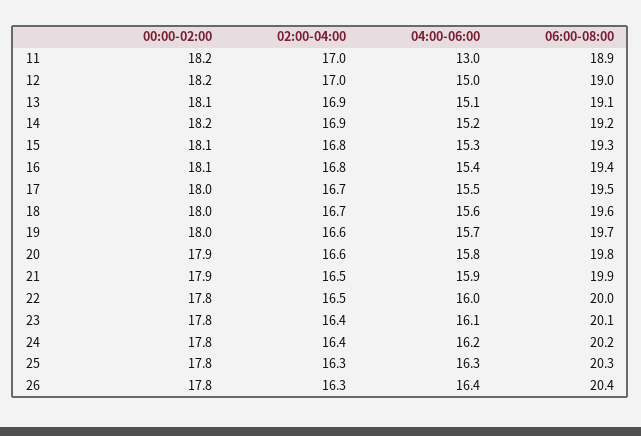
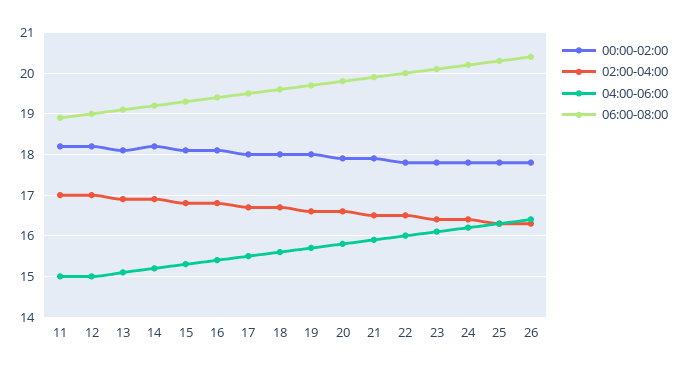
  {
    "00:00-02:00": {
      "11": 18.2,
      "12": 18.2,
      "13": 18.1,
      "14": 18.2,
      "15": 18.1,
      "16": 18.1,
      "17": 18,
      "18": 18,
      "19": 18,
      "20": 17.9,
      "21": 17.9,
      "22": 17.8,
      "23": 17.8,
      "24": 17.8,
      "25": 17.8,
      "26": 17.8
    },
    "02:00-04:00": {
      "11": 17,
      "12": 17,
      "13": 16.9,
      "14": 16.9,
      "15": 16.8,
      "16": 16.8,
      "17": 16.7,
      "18": 16.7,
      "19": 16.6,
      "20": 16.6,
      "21": 16.5,
      "22": 16.5,
      "23": 16.4,
      "24": 16.4,
      "25": 16.3,
      "26": 16.3
    },
    "04:00-06:00": {
-     "11": 13,
+     "11": 15,
      "12": 15,
      "13": 15.1,
      "14": 15.2,
      "15": 15.3,
      "16": 15.4,
      "17": 15.5,
      "18": 15.6,
      "19": 15.7,
      "20": 15.8,
      "21": 15.9,
      "22": 16,
      "23": 16.1,
      "24": 16.2,
      "25": 16.3,
      "26": 16.4
    },
    "06:00-08:00": {
      "11": 18.9,
      "12": 19,
      "13": 19.1,
      "14": 19.2,
      "15": 19.3,
      "16": 19.4,
      "17": 19.5,
      "18": 19.6,
      "19": 19.7,
      "20": 19.8,
      "21": 19.9,
      "22": 20,
      "23": 20.1,
      "24": 20.2,
      "25": 20.3,
      "26": 20.4
    }
  }

